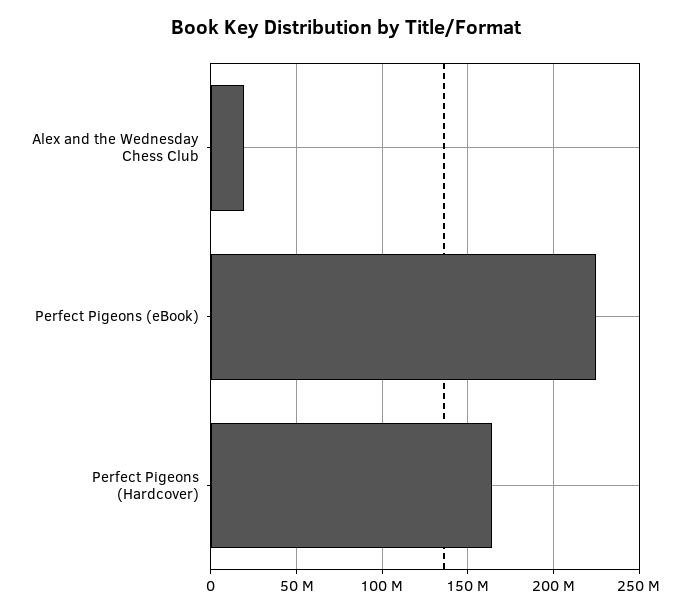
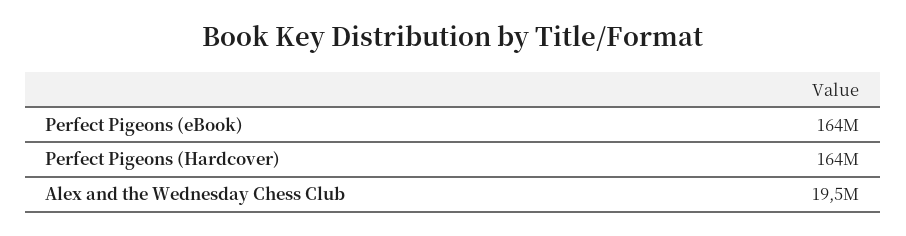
  {
    "Alex and the Wednesday Chess Club": 19500000,
-   "Perfect Pigeons (eBook)": 225000000,
+   "Perfect Pigeons (eBook)": 164000000,
    "Perfect Pigeons (Hardcover)": 164000000
  }

